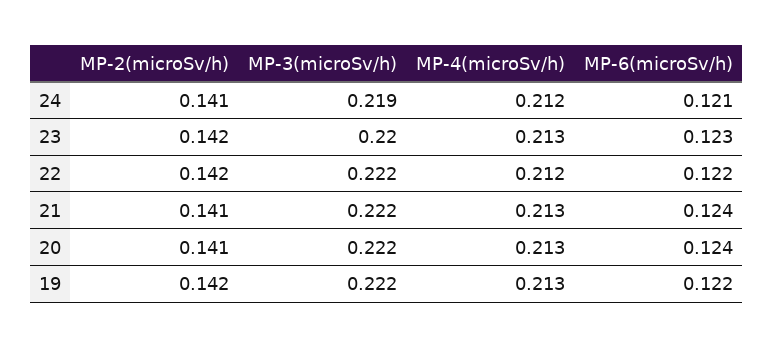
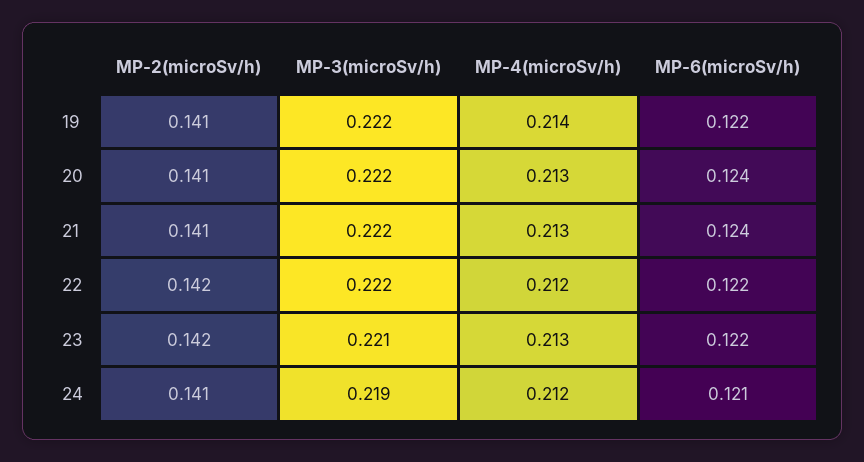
  {
    "MP-2(microSv/h)": {
      "24": 0.141,
      "23": 0.142,
      "22": 0.142,
      "21": 0.141,
      "20": 0.141,
-     "19": 0.142
+     "19": 0.141
    },
    "MP-3(microSv/h)": {
      "24": 0.219,
-     "23": 0.22,
+     "23": 0.221,
      "22": 0.222,
      "21": 0.222,
      "20": 0.222,
      "19": 0.222
    },
    "MP-4(microSv/h)": {
      "24": 0.212,
      "23": 0.213,
      "22": 0.212,
      "21": 0.213,
      "20": 0.213,
-     "19": 0.213
+     "19": 0.214
    },
    "MP-6(microSv/h)": {
      "24": 0.121,
-     "23": 0.123,
+     "23": 0.122,
      "22": 0.122,
      "21": 0.124,
      "20": 0.124,
      "19": 0.122
    }
  }

